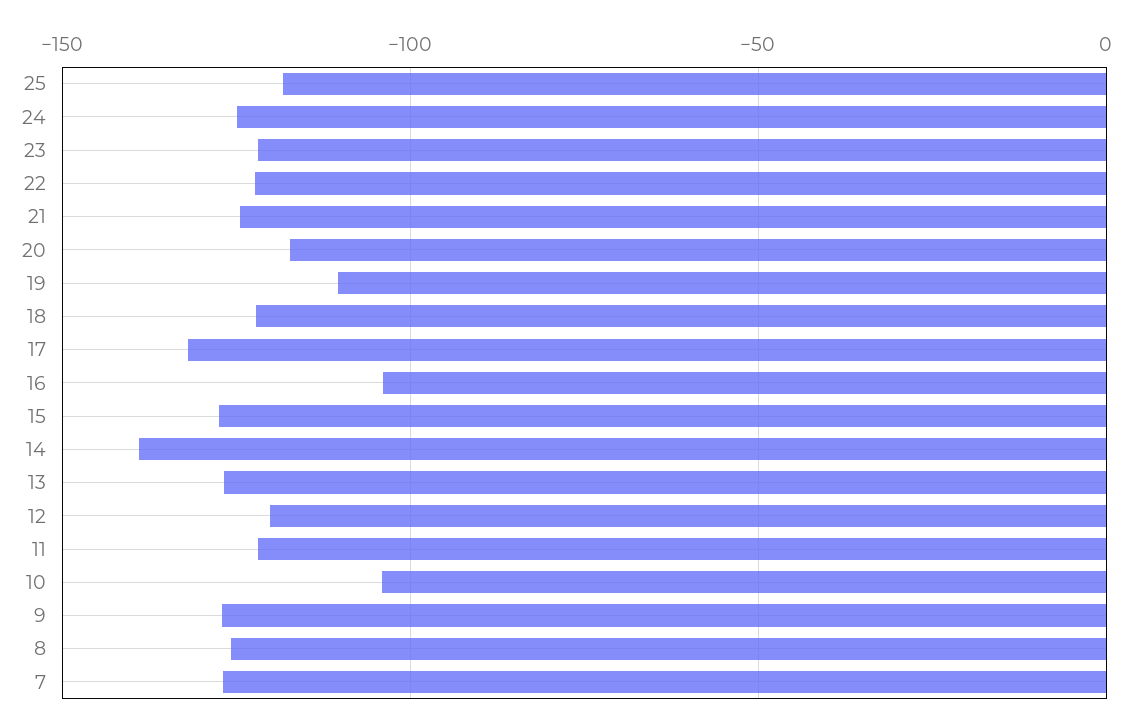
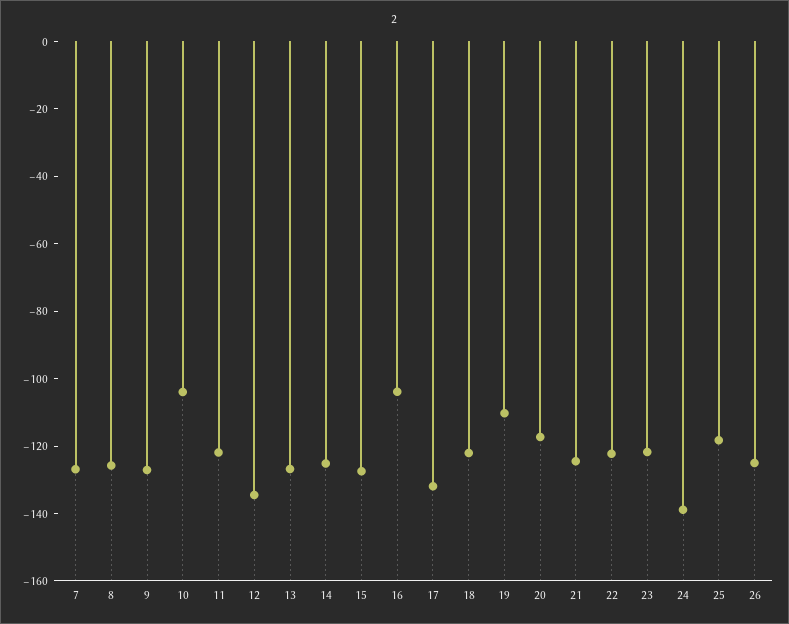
  {
    "25": -120,
-   "24": -125,
+   "24": -140,
    "23": -120,
    "22": -120,
    "21": -125,
    "20": -115,
    "19": -110,
    "18": -120,
    "17": -130,
    "16": -105,
    "15": -130,
-   "14": -140,
+   "14": -125,
    "13": -125,
-   "12": -120,
+   "12": -135,
    "11": -120,
    "10": -105,
    "9": -125,
    "8": -125,
-   "7": -125
+   "7": -125,
+   "26": -125
  }

